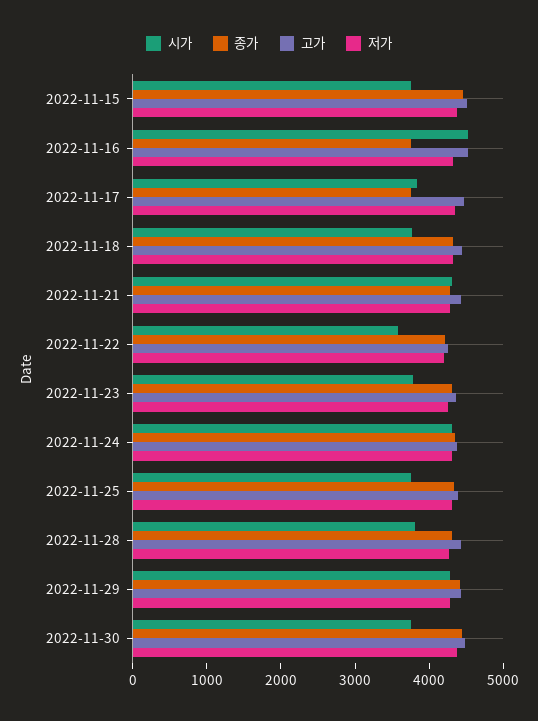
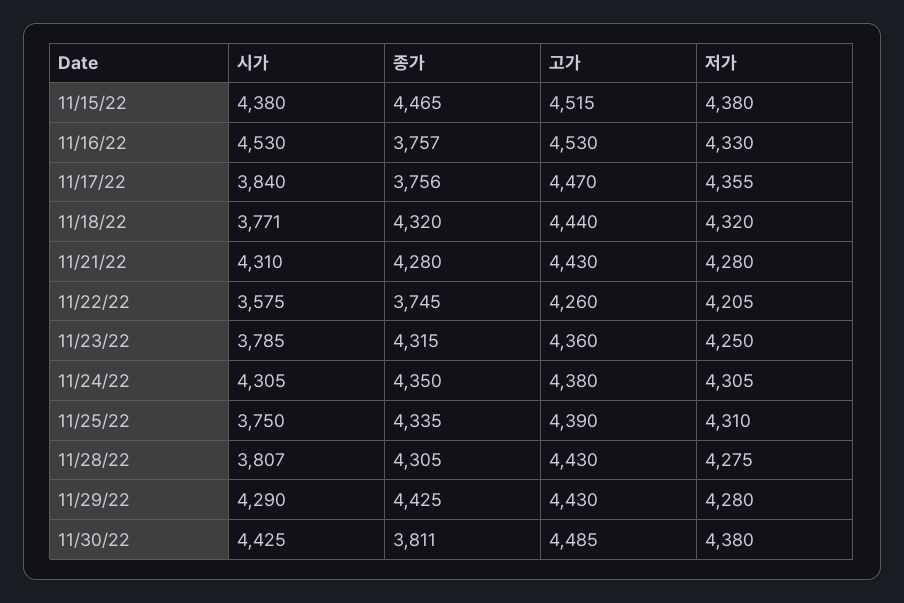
  {
    "시가": {
-     "2022-11-15": 3800,
+     "2022-11-15": 4380,
      "2022-11-16": 4530,
      "2022-11-17": 3840,
      "2022-11-18": 3771,
      "2022-11-21": 4310,
      "2022-11-22": 3575,
      "2022-11-23": 3785,
      "2022-11-24": 4305,
      "2022-11-25": 3750,
      "2022-11-28": 3807,
      "2022-11-29": 4290,
-     "2022-11-30": 3800
+     "2022-11-30": 4425
    },
    "종가": {
      "2022-11-15": 4465,
      "2022-11-16": 3757,
      "2022-11-17": 3756,
      "2022-11-18": 4320,
      "2022-11-21": 4280,
-     "2022-11-22": 4200,
+     "2022-11-22": 3745,
      "2022-11-23": 4315,
      "2022-11-24": 4350,
      "2022-11-25": 4335,
      "2022-11-28": 4305,
      "2022-11-29": 4425,
-     "2022-11-30": 4400
+     "2022-11-30": 3811
    },
    "고가": {
      "2022-11-15": 4515,
      "2022-11-16": 4530,
      "2022-11-17": 4470,
      "2022-11-18": 4440,
      "2022-11-21": 4430,
      "2022-11-22": 4260,
      "2022-11-23": 4360,
      "2022-11-24": 4380,
      "2022-11-25": 4390,
      "2022-11-28": 4430,
      "2022-11-29": 4430,
      "2022-11-30": 4485
    },
    "저가": {
      "2022-11-15": 4380,
      "2022-11-16": 4330,
      "2022-11-17": 4355,
      "2022-11-18": 4320,
      "2022-11-21": 4280,
      "2022-11-22": 4205,
      "2022-11-23": 4250,
      "2022-11-24": 4305,
      "2022-11-25": 4310,
      "2022-11-28": 4275,
      "2022-11-29": 4280,
      "2022-11-30": 4380
    }
  }

